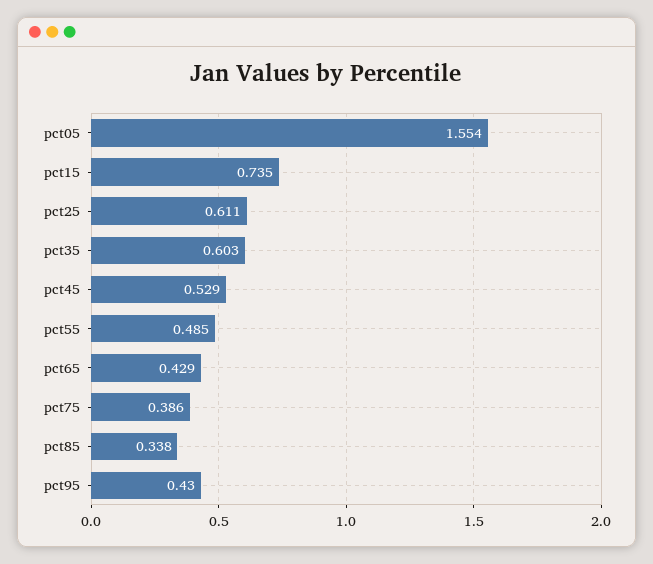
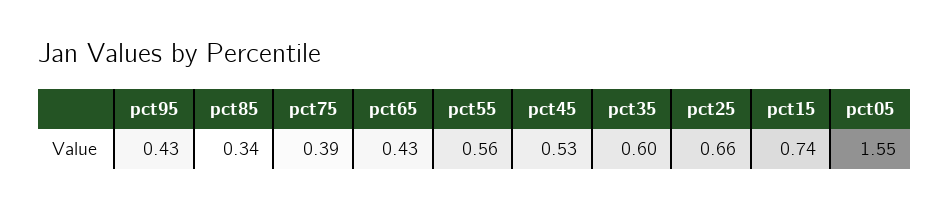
  {
    "pct05": 1.554,
    "pct15": 0.735,
-   "pct25": 0.611,
+   "pct25": 0.66,
    "pct35": 0.603,
    "pct45": 0.529,
-   "pct55": 0.485,
+   "pct55": 0.56,
    "pct65": 0.429,
    "pct75": 0.386,
    "pct85": 0.338,
    "pct95": 0.43
  }

